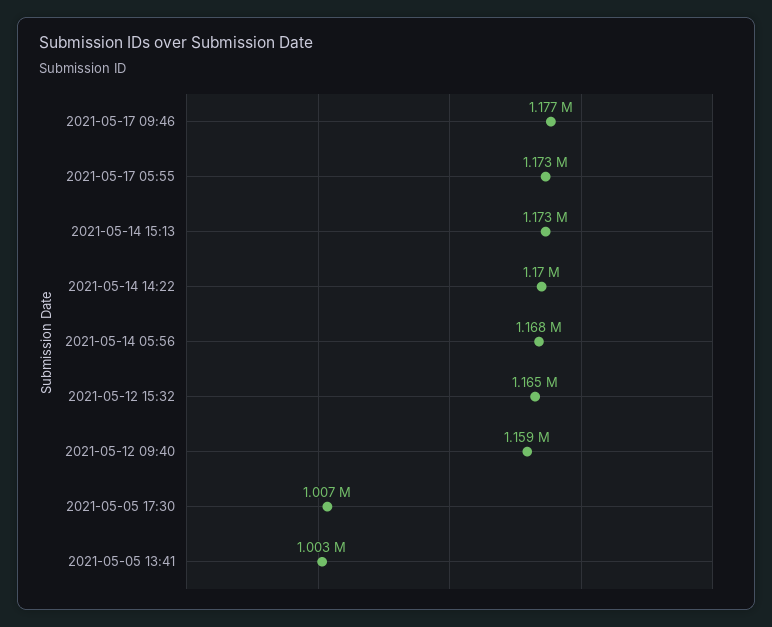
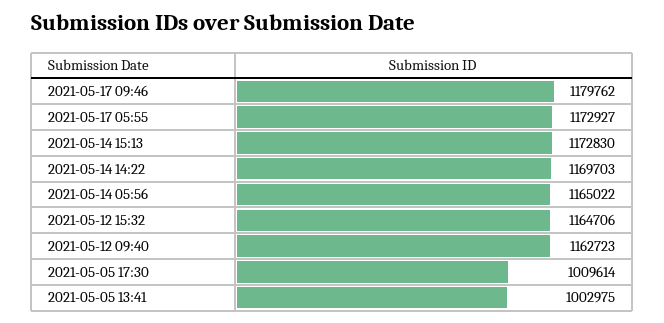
  {
-   "2021-05-17 09:46": 1177000,
+   "2021-05-17 09:46": 1179762,
    "2021-05-17 05:55": 1172927,
    "2021-05-14 15:13": 1172830,
    "2021-05-14 14:22": 1169703,
-   "2021-05-14 05:56": 1168000,
+   "2021-05-14 05:56": 1165022,
    "2021-05-12 15:32": 1164706,
-   "2021-05-12 09:40": 1159000,
+   "2021-05-12 09:40": 1162723,
-   "2021-05-05 17:30": 1007000,
+   "2021-05-05 17:30": 1009614,
    "2021-05-05 13:41": 1002975
  }

